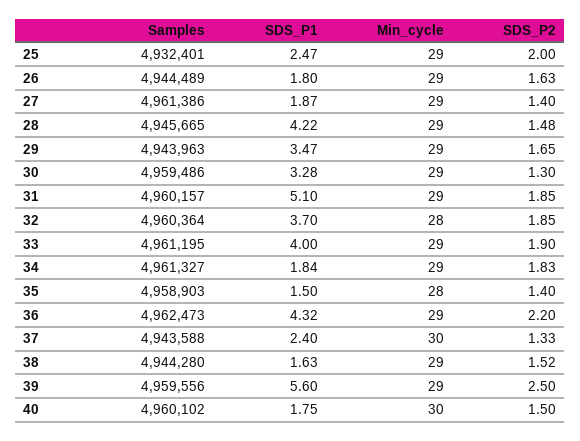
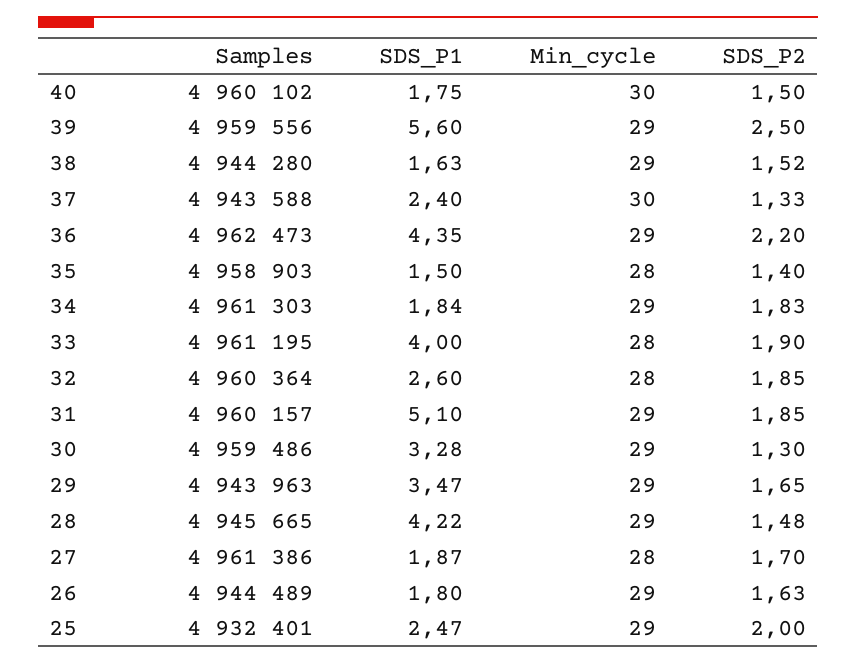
  {
    "Samples": {
      "25": 4932401,
      "26": 4944489,
      "27": 4961386,
      "28": 4945665,
      "29": 4943963,
      "30": 4959486,
      "31": 4960157,
      "32": 4960364,
      "33": 4961195,
-     "34": 4961327,
+     "34": 4961303,
      "35": 4958903,
      "36": 4962473,
      "37": 4943588,
      "38": 4944280,
      "39": 4959556,
      "40": 4960102
    },
    "SDS_P1": {
      "25": 2.47,
      "26": 1.8,
      "27": 1.87,
      "28": 4.22,
      "29": 3.47,
      "30": 3.28,
      "31": 5.1,
-     "32": 3.7,
+     "32": 2.6,
      "33": 4,
      "34": 1.84,
      "35": 1.5,
-     "36": 4.32,
+     "36": 4.35,
      "37": 2.4,
      "38": 1.63,
      "39": 5.6,
      "40": 1.75
    },
    "Min_cycle": {
      "25": 29,
      "26": 29,
-     "27": 29,
+     "27": 28,
      "28": 29,
      "29": 29,
      "30": 29,
      "31": 29,
      "32": 28,
-     "33": 29,
+     "33": 28,
      "34": 29,
      "35": 28,
      "36": 29,
      "37": 30,
      "38": 29,
      "39": 29,
      "40": 30
    },
    "SDS_P2": {
      "25": 2,
      "26": 1.63,
-     "27": 1.4,
+     "27": 1.7,
      "28": 1.48,
      "29": 1.65,
      "30": 1.3,
      "31": 1.85,
      "32": 1.85,
      "33": 1.9,
      "34": 1.83,
      "35": 1.4,
      "36": 2.2,
      "37": 1.33,
      "38": 1.52,
      "39": 2.5,
      "40": 1.5
    }
  }

